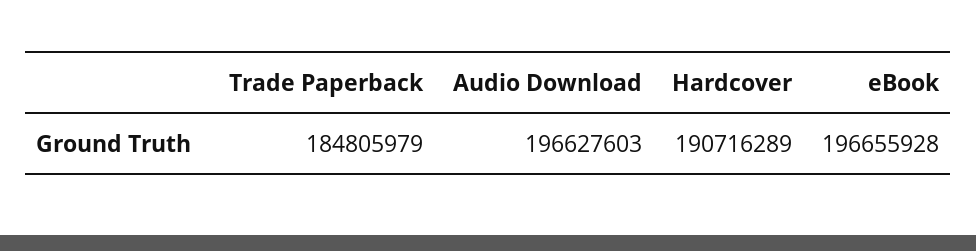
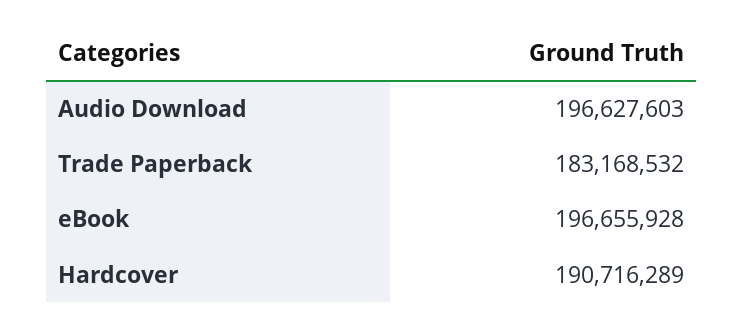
  {
-   "Trade Paperback": 184805979,
+   "Trade Paperback": 183168532,
    "Audio Download": 196627603,
    "Hardcover": 190716289,
    "eBook": 196655928
  }

